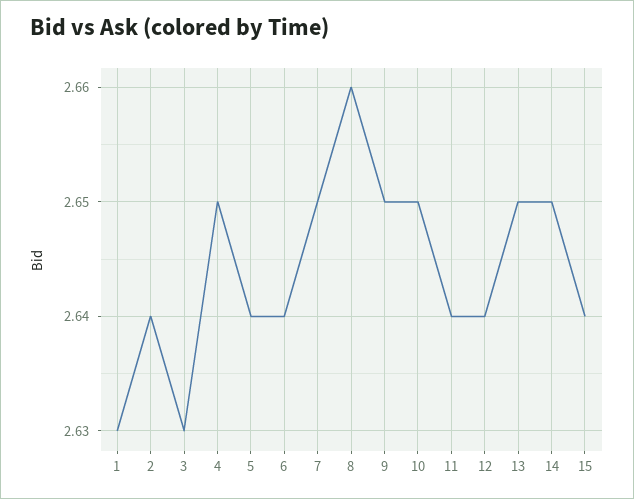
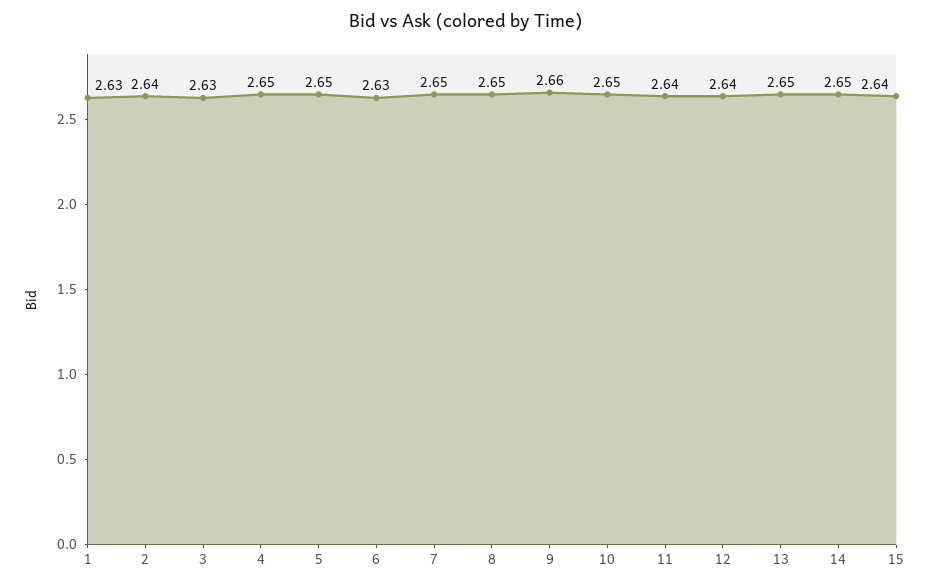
  {
    "1": 2.63,
    "2": 2.64,
    "3": 2.63,
    "4": 2.65,
-   "5": 2.64,
+   "5": 2.65,
-   "6": 2.64,
+   "6": 2.63,
    "7": 2.65,
-   "8": 2.66,
+   "8": 2.65,
-   "9": 2.65,
+   "9": 2.66,
    "10": 2.65,
    "11": 2.64,
    "12": 2.64,
    "13": 2.65,
    "14": 2.65,
    "15": 2.64
  }

